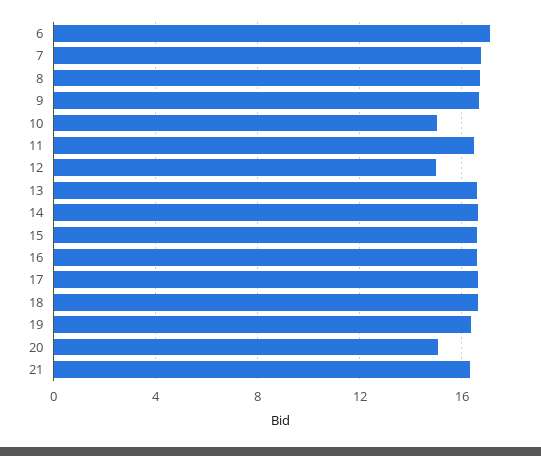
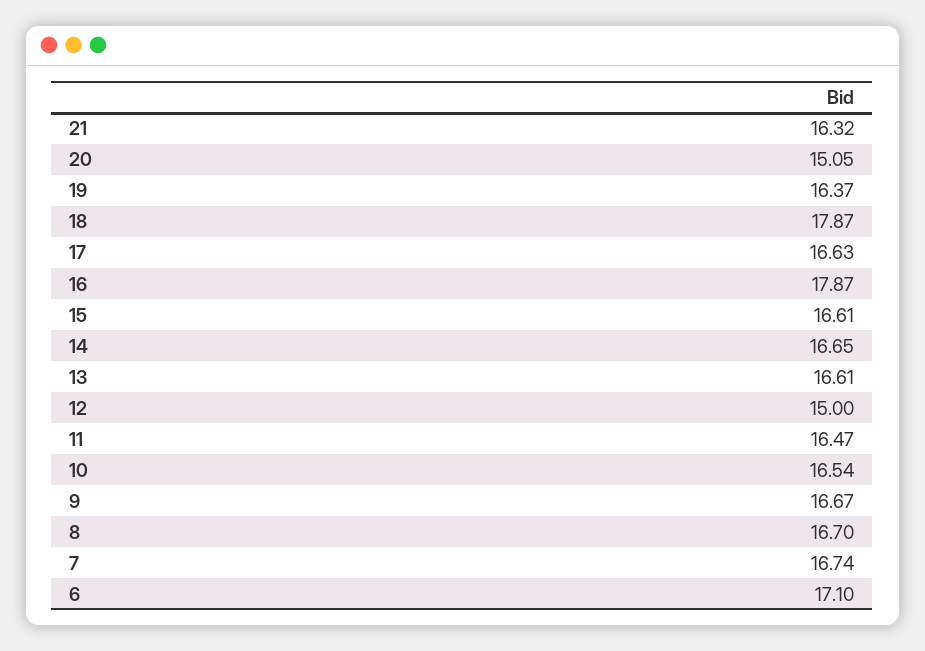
  {
    "6": 17.1,
    "7": 16.74,
    "8": 16.7,
    "9": 16.67,
-   "10": 15,
+   "10": 16.54,
    "11": 16.47,
    "12": 15,
    "13": 16.61,
    "14": 16.65,
    "15": 16.61,
-   "16": 16.5,
+   "16": 17.87,
    "17": 16.63,
-   "18": 16.5,
+   "18": 17.87,
    "19": 16.37,
    "20": 15.05,
    "21": 16.32
  }

